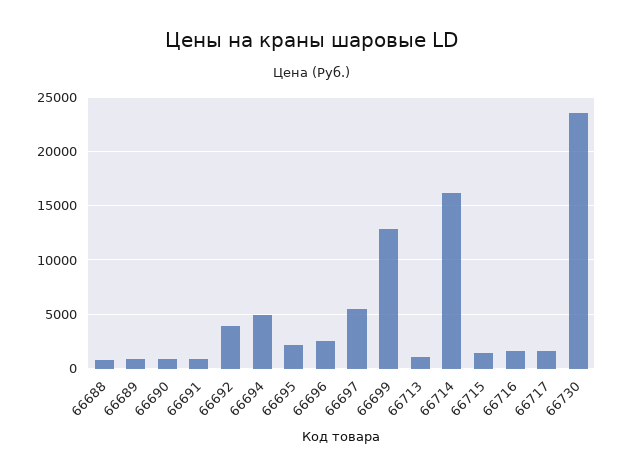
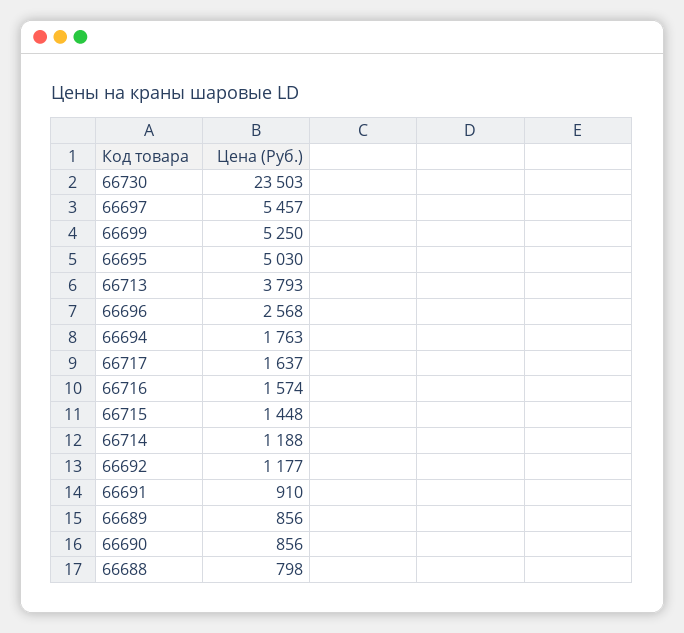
  {
    "66688": 798,
    "66689": 856,
    "66690": 856,
    "66691": 910,
-   "66692": 4000,
+   "66692": 1177,
-   "66694": 5000,
+   "66694": 1763,
-   "66695": 2000,
+   "66695": 5030,
    "66696": 2568,
    "66697": 5457,
-   "66699": 13000,
+   "66699": 5250,
-   "66713": 1000,
+   "66713": 3793,
-   "66714": 16000,
+   "66714": 1188,
    "66715": 1448,
    "66716": 1574,
    "66717": 1637,
    "66730": 23503
  }

